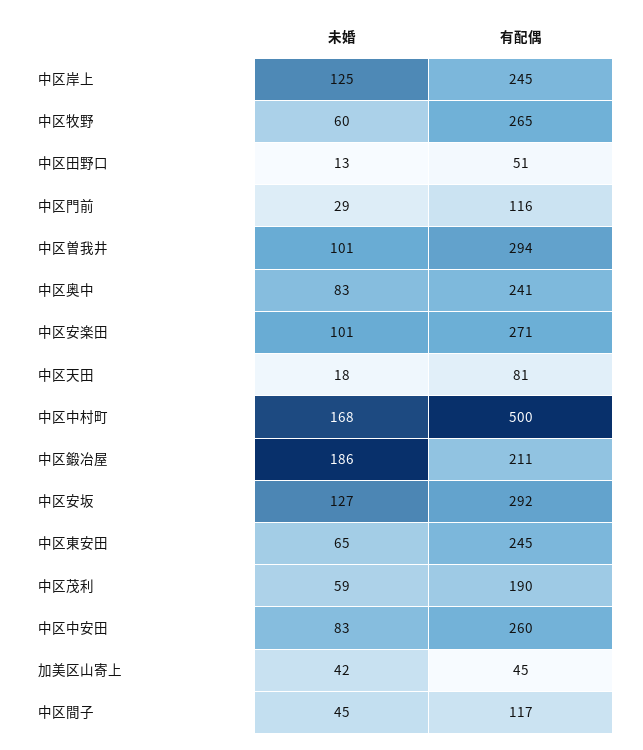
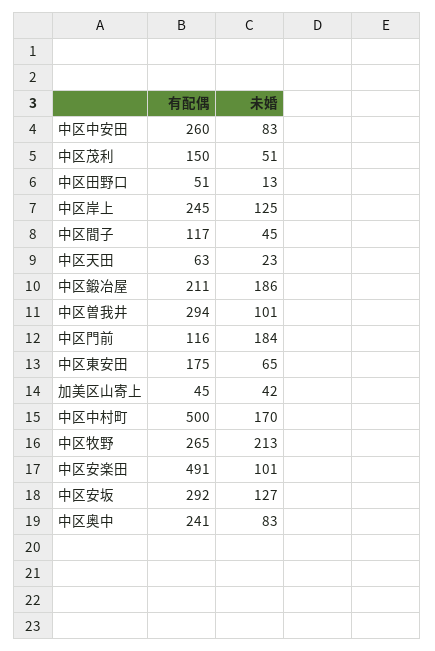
  {
    "未婚": {
      "中区岸上": 125,
-     "中区牧野": 60,
+     "中区牧野": 213,
      "中区田野口": 13,
-     "中区門前": 29,
+     "中区門前": 184,
      "中区曽我井": 101,
      "中区奥中": 83,
      "中区安楽田": 101,
-     "中区天田": 18,
+     "中区天田": 23,
-     "中区中村町": 168,
+     "中区中村町": 170,
      "中区鍛冶屋": 186,
      "中区安坂": 127,
      "中区東安田": 65,
-     "中区茂利": 59,
+     "中区茂利": 51,
      "中区中安田": 83,
      "加美区山寄上": 42,
      "中区間子": 45
    },
    "有配偶": {
      "中区岸上": 245,
      "中区牧野": 265,
      "中区田野口": 51,
      "中区門前": 116,
      "中区曽我井": 294,
      "中区奥中": 241,
-     "中区安楽田": 271,
+     "中区安楽田": 491,
-     "中区天田": 81,
+     "中区天田": 63,
      "中区中村町": 500,
      "中区鍛冶屋": 211,
      "中区安坂": 292,
-     "中区東安田": 245,
+     "中区東安田": 175,
-     "中区茂利": 190,
+     "中区茂利": 150,
      "中区中安田": 260,
      "加美区山寄上": 45,
      "中区間子": 117
    }
  }

